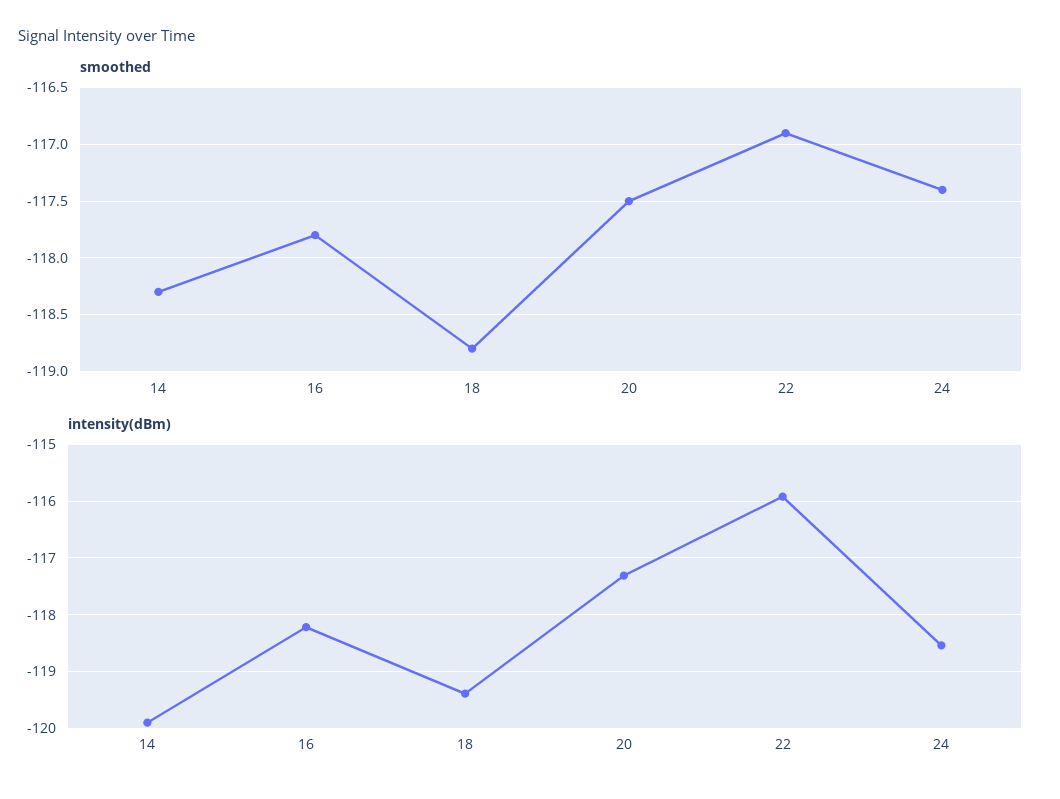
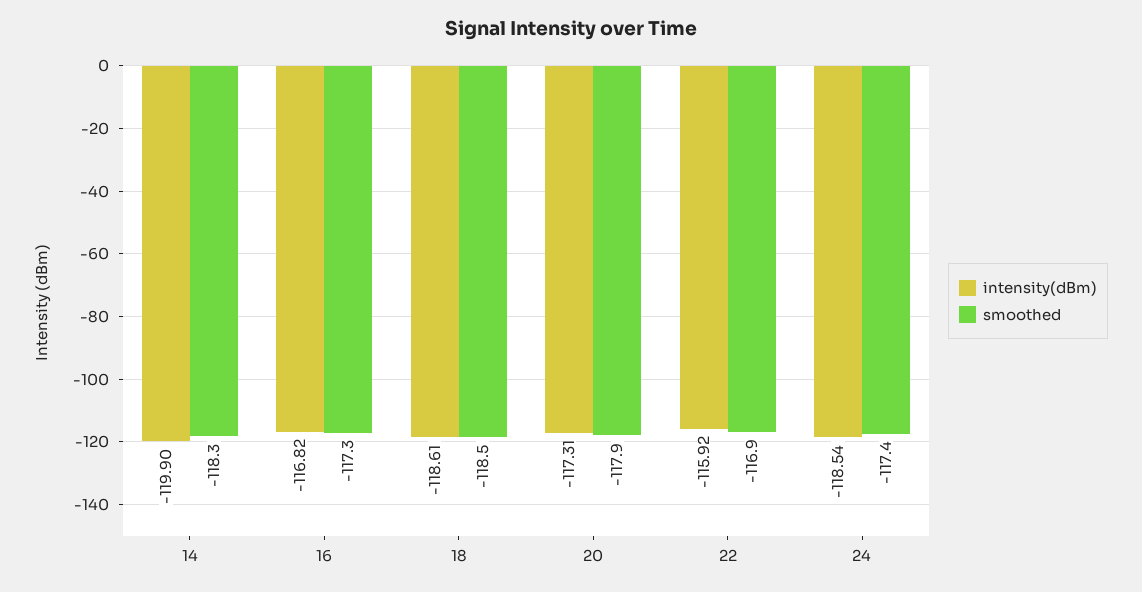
  {
    "smoothed": {
      "14": -118.3,
-     "16": -117.8,
+     "16": -117.3,
-     "18": -118.8,
+     "18": -118.5,
-     "20": -117.5,
+     "20": -117.9,
      "22": -116.9,
      "24": -117.4
    },
    "intensity(dBm)": {
      "14": -119.9,
-     "16": -118.2,
+     "16": -116.82,
-     "18": -119.4,
+     "18": -118.61,
      "20": -117.31,
      "22": -115.92,
      "24": -118.54
    }
  }

